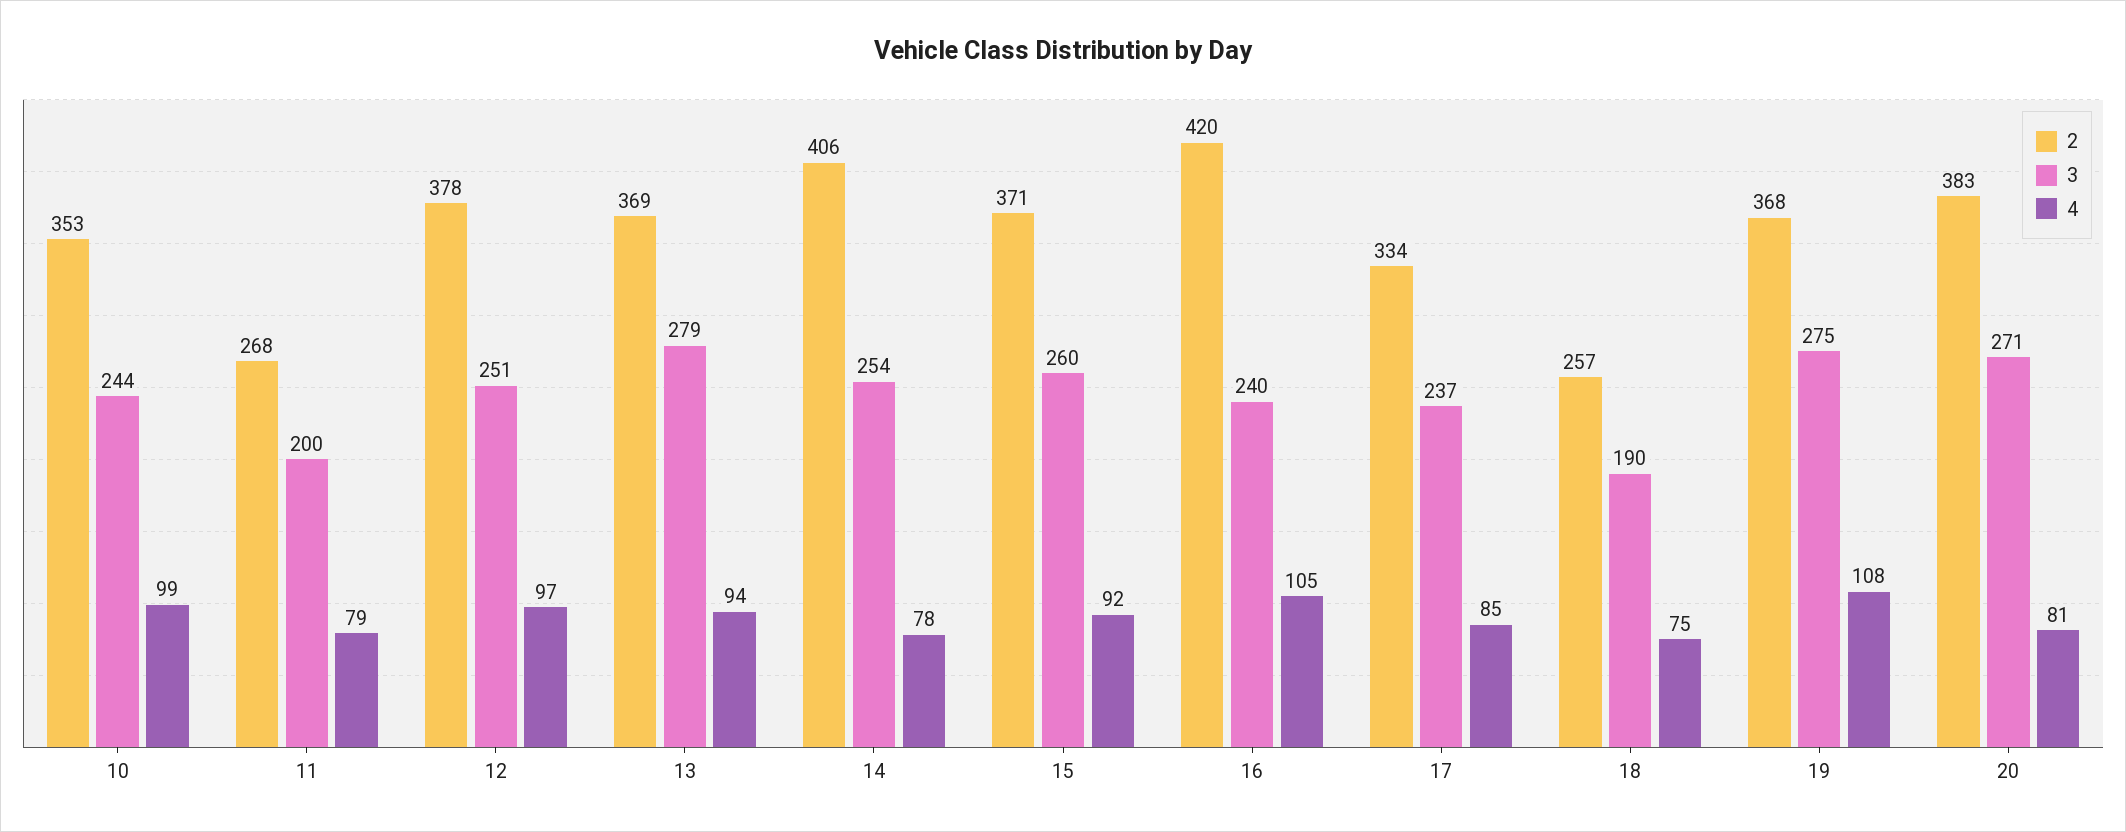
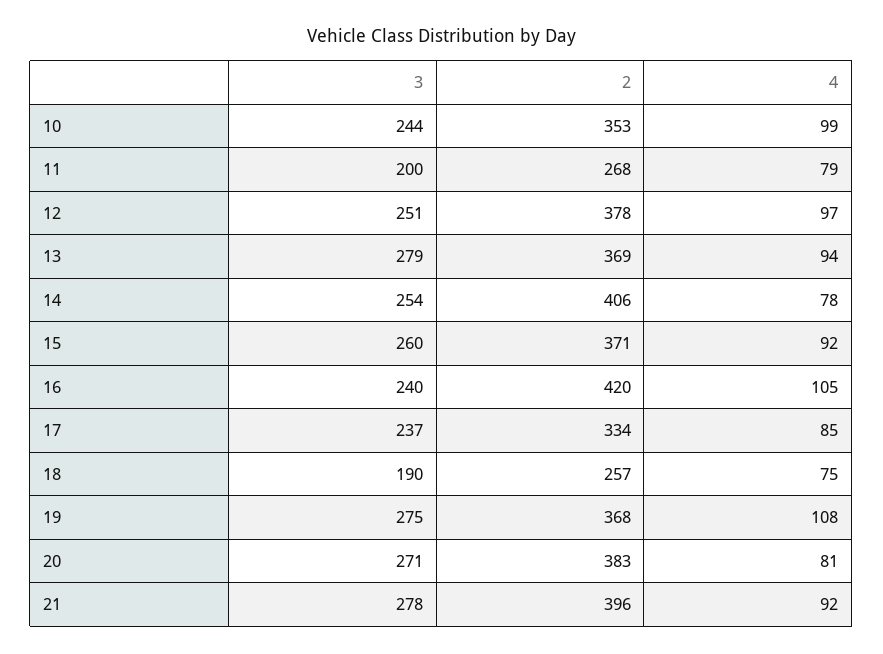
  {
    "2": {
      "10": 353,
      "11": 268,
      "12": 378,
      "13": 369,
      "14": 406,
      "15": 371,
      "16": 420,
      "17": 334,
      "18": 257,
      "19": 368,
-     "20": 383
+     "20": 383,
+     "21": 396
    },
    "3": {
      "10": 244,
      "11": 200,
      "12": 251,
      "13": 279,
      "14": 254,
      "15": 260,
      "16": 240,
      "17": 237,
      "18": 190,
      "19": 275,
-     "20": 271
+     "20": 271,
+     "21": 278
    },
    "4": {
      "10": 99,
      "11": 79,
      "12": 97,
      "13": 94,
      "14": 78,
      "15": 92,
      "16": 105,
      "17": 85,
      "18": 75,
      "19": 108,
-     "20": 81
+     "20": 81,
+     "21": 92
    }
  }

